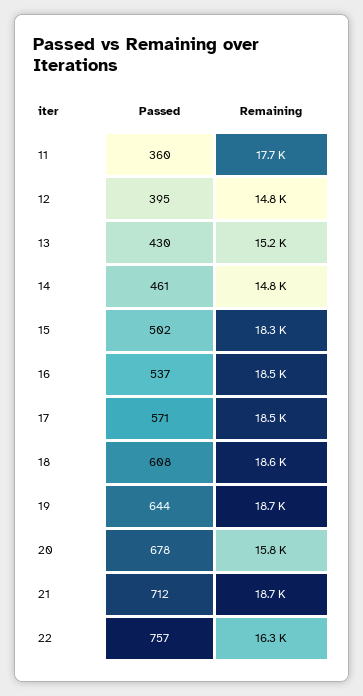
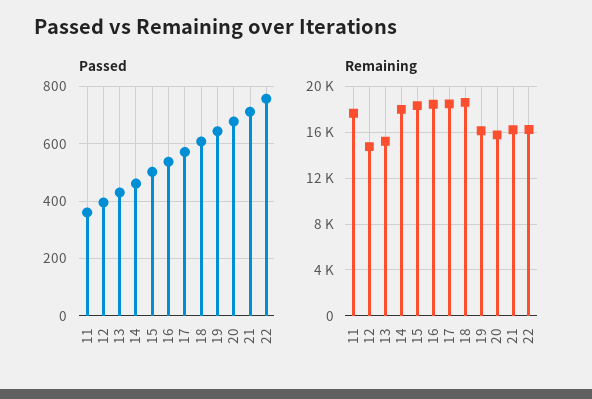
  {
    "Passed": {
      "11": 360,
      "12": 395,
      "13": 430,
      "14": 461,
      "15": 502,
      "16": 537,
      "17": 571,
      "18": 608,
      "19": 644,
      "20": 678,
      "21": 712,
      "22": 757
    },
    "Remaining": {
      "11": 17700,
      "12": 14800,
      "13": 15200,
-     "14": 14800,
+     "14": 18000,
      "15": 18300,
      "16": 18500,
      "17": 18500,
      "18": 18600,
-     "19": 18700,
+     "19": 16000,
      "20": 15800,
-     "21": 18700,
+     "21": 16000,
      "22": 16300
    }
  }

